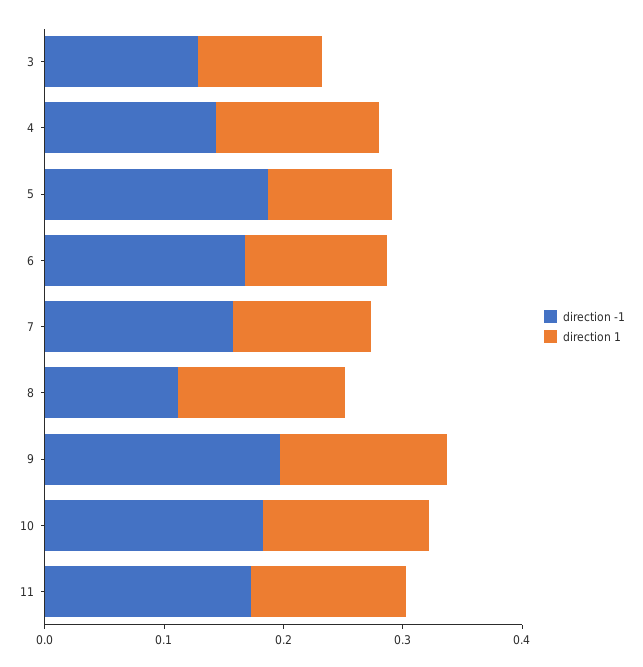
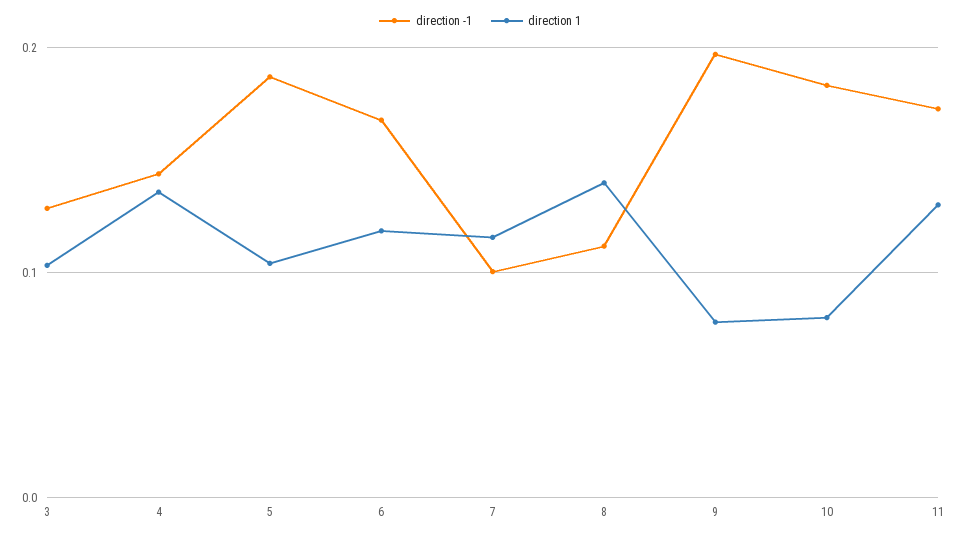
  {
    "direction -1": {
      "3": 0.13,
      "4": 0.14,
      "5": 0.19,
      "6": 0.17,
-     "7": 0.16,
+     "7": 0.1,
      "8": 0.11,
      "9": 0.2,
      "10": 0.18,
      "11": 0.17
    },
    "direction 1": {
      "3": 0.1,
      "4": 0.14,
      "5": 0.1,
      "6": 0.12,
      "7": 0.12,
      "8": 0.14,
-     "9": 0.14,
+     "9": 0.08,
-     "10": 0.14,
+     "10": 0.08,
      "11": 0.13
    }
  }

